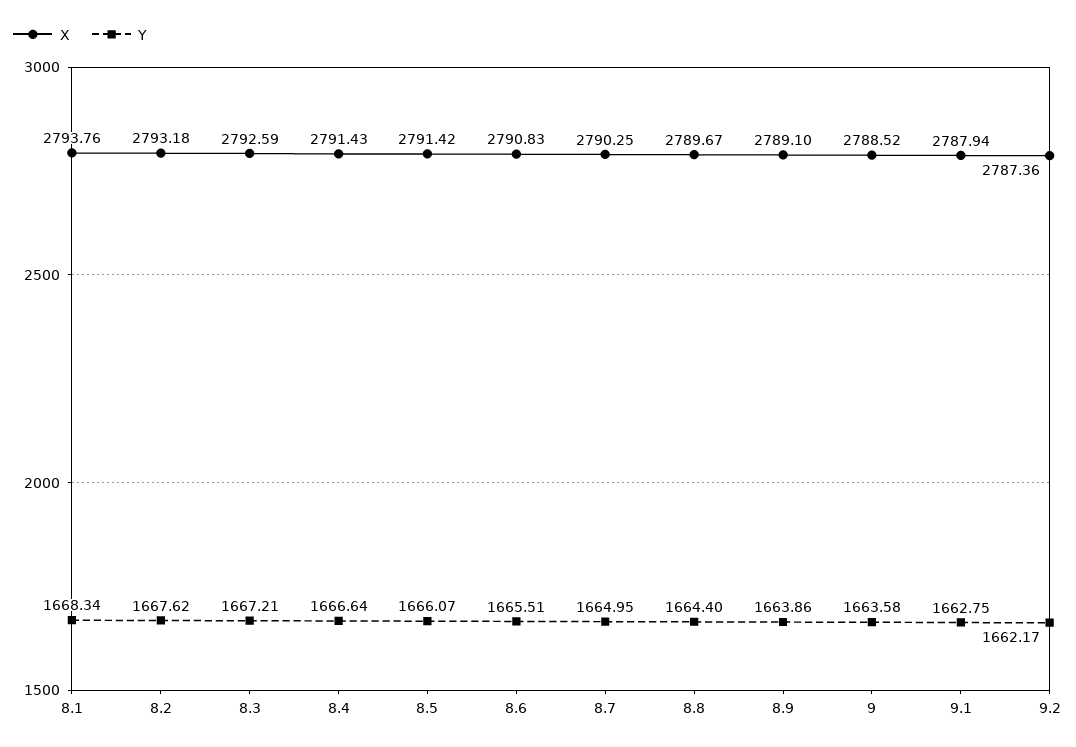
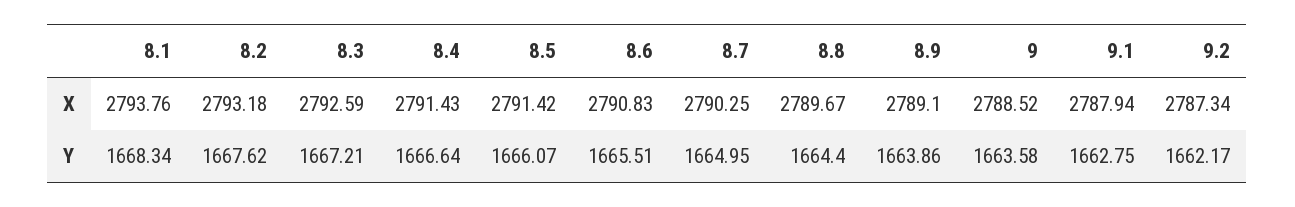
  {
    "X": {
      "8.1": 2793.76,
      "8.2": 2793.18,
      "8.3": 2792.59,
      "8.4": 2791.43,
      "8.5": 2791.42,
      "8.6": 2790.83,
      "8.7": 2790.25,
      "8.8": 2789.67,
      "8.9": 2789.1,
      "9": 2788.52,
      "9.1": 2787.94,
-     "9.2": 2787.36
+     "9.2": 2787.34
    },
    "Y": {
      "8.1": 1668.34,
      "8.2": 1667.62,
      "8.3": 1667.21,
      "8.4": 1666.64,
      "8.5": 1666.07,
      "8.6": 1665.51,
      "8.7": 1664.95,
      "8.8": 1664.4,
      "8.9": 1663.86,
      "9": 1663.58,
      "9.1": 1662.75,
      "9.2": 1662.17
    }
  }

